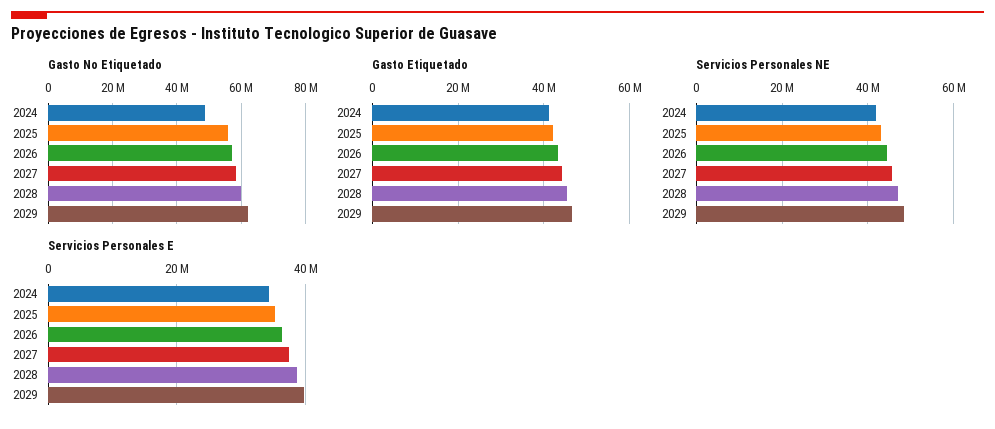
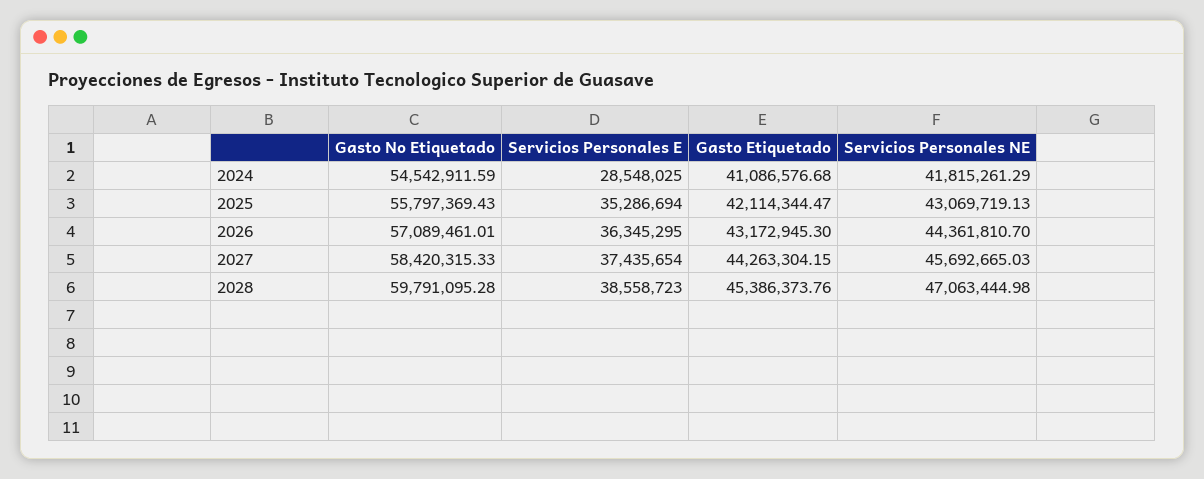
  {
    "Gasto No Etiquetado": {
-     "2024": 48000000,
+     "2024": 54542911.59,
      "2025": 55797369.43,
      "2026": 57089461.01,
      "2027": 58420315.33,
-     "2028": 59791095.28,
+     "2028": 59791095.28
-     "2029": 62000000
    },
    "Gasto Etiquetado": {
      "2024": 41086576.68,
      "2025": 42114344.47,
      "2026": 43172945.3,
      "2027": 44263304.15,
-     "2028": 45386373.76,
+     "2028": 45386373.76
-     "2029": 46000000
    },
    "Servicios Personales NE": {
      "2024": 41815261.29,
      "2025": 43069719.13,
      "2026": 44361810.7,
      "2027": 45692665.03,
-     "2028": 47063444.98,
+     "2028": 47063444.98
-     "2029": 48000000
    },
    "Servicios Personales E": {
-     "2024": 34000000,
+     "2024": 28548025,
      "2025": 35286694,
      "2026": 36345295,
      "2027": 37435654,
-     "2028": 38558723,
+     "2028": 38558723
-     "2029": 40000000
    }
  }

